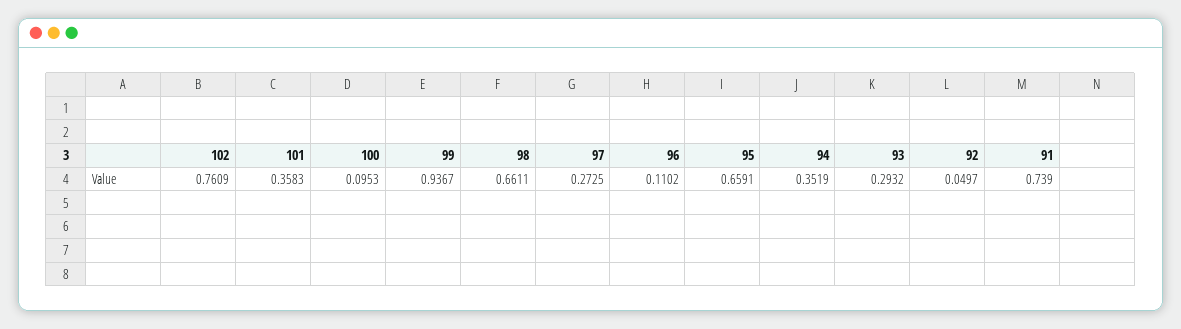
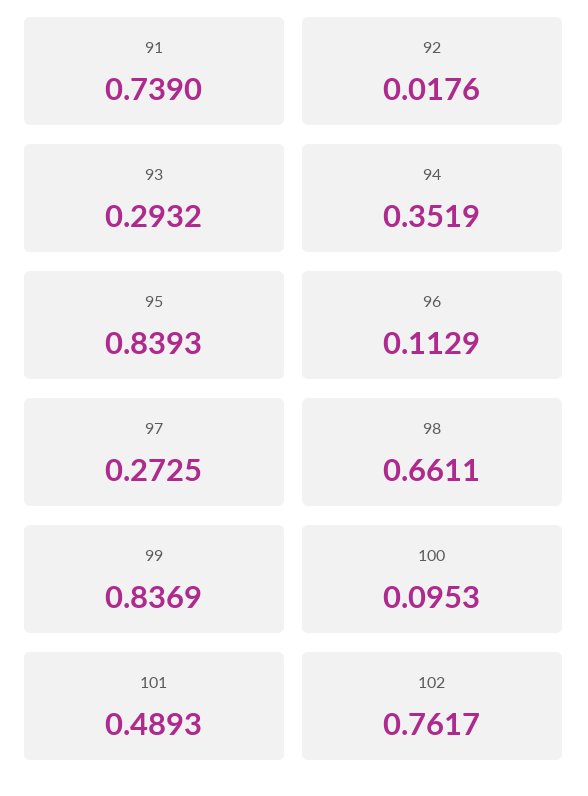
  {
-   "102": 0.7609,
+   "102": 0.7617,
-   "101": 0.3583,
+   "101": 0.4893,
    "100": 0.0953,
-   "99": 0.9367,
+   "99": 0.8369,
    "98": 0.6611,
    "97": 0.2725,
-   "96": 0.1102,
+   "96": 0.1129,
-   "95": 0.6591,
+   "95": 0.8393,
    "94": 0.3519,
    "93": 0.2932,
-   "92": 0.0497,
+   "92": 0.0176,
    "91": 0.739
  }

